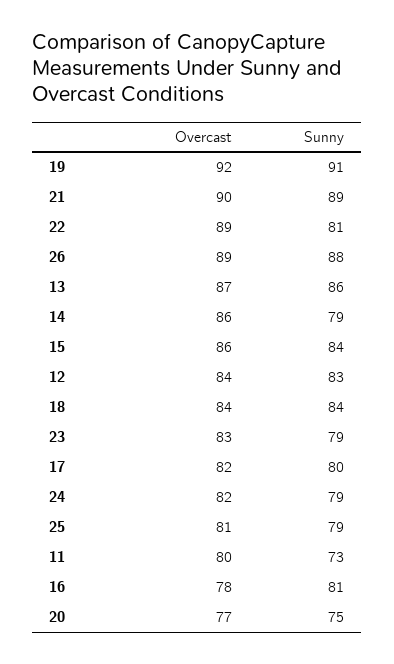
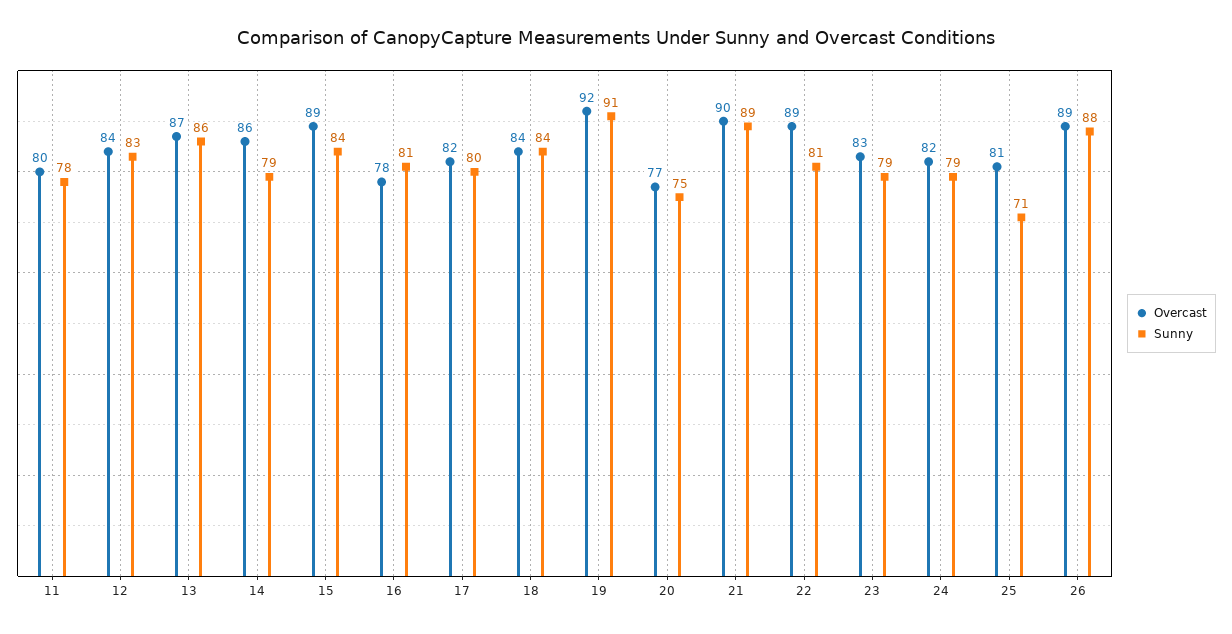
  {
    "Overcast": {
      "19": 92,
      "21": 90,
      "22": 89,
      "26": 89,
      "13": 87,
      "14": 86,
-     "15": 86,
+     "15": 89,
      "12": 84,
      "18": 84,
      "23": 83,
      "17": 82,
      "24": 82,
      "25": 81,
      "11": 80,
      "16": 78,
      "20": 77
    },
    "Sunny": {
      "19": 91,
      "21": 89,
      "22": 81,
      "26": 88,
      "13": 86,
      "14": 79,
      "15": 84,
      "12": 83,
      "18": 84,
      "23": 79,
      "17": 80,
      "24": 79,
-     "25": 79,
+     "25": 71,
-     "11": 73,
+     "11": 78,
      "16": 81,
      "20": 75
    }
  }

